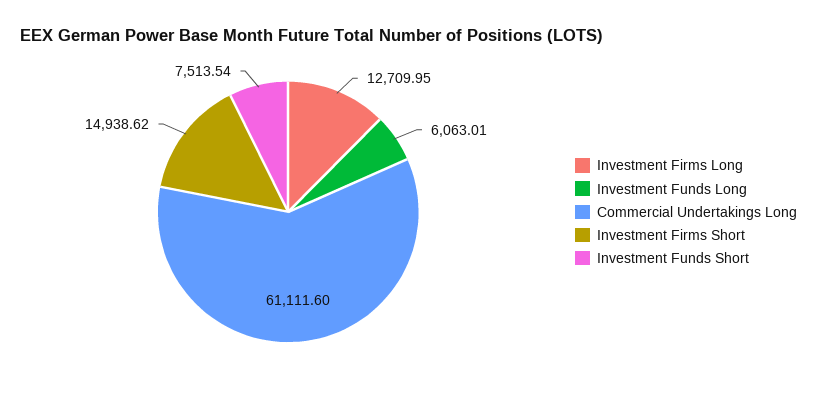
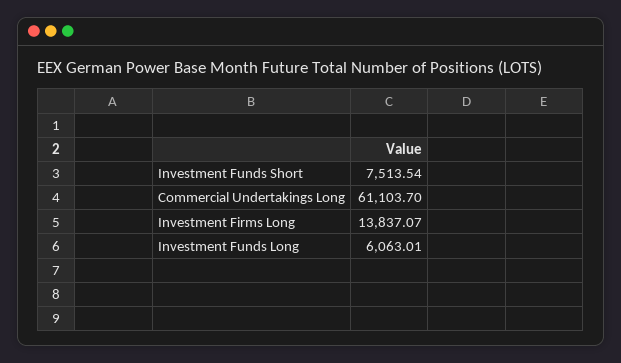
  {
-   "Investment Firms Long": 12709.95,
+   "Investment Firms Long": 13837.07,
    "Investment Funds Long": 6063.01,
-   "Commercial Undertakings Long": 61111.6,
+   "Commercial Undertakings Long": 61103.7,
-   "Investment Firms Short": 14938.62,
    "Investment Funds Short": 7513.54
  }

